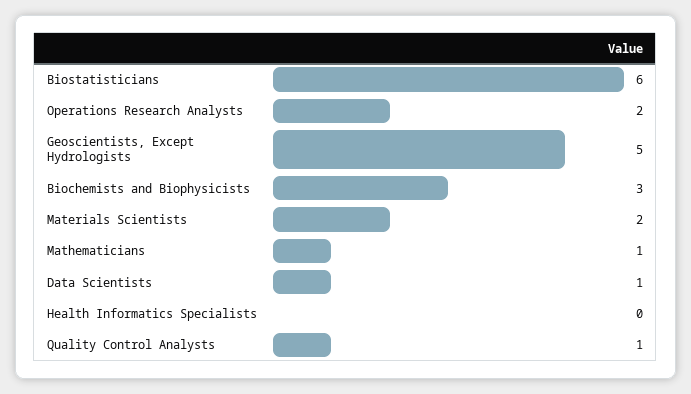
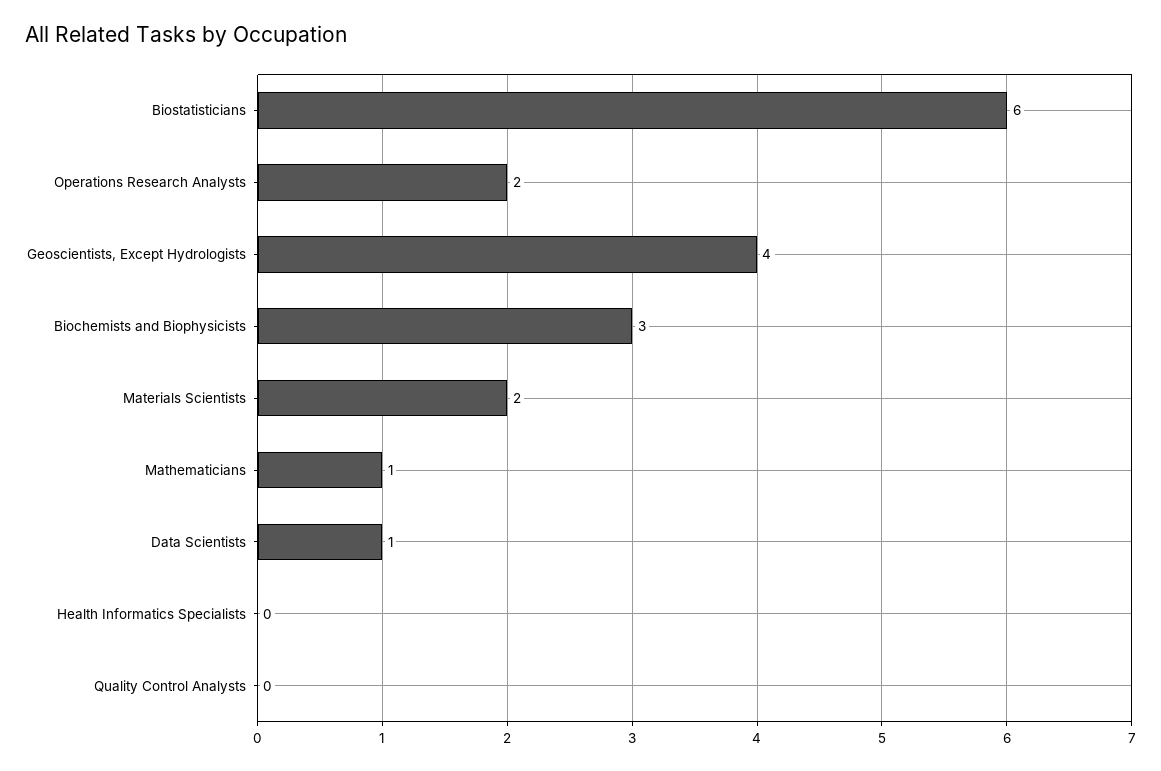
  {
    "Biostatisticians": 6,
    "Operations Research Analysts": 2,
-   "Geoscientists, Except Hydrologists": 5,
+   "Geoscientists, Except Hydrologists": 4,
    "Biochemists and Biophysicists": 3,
    "Materials Scientists": 2,
    "Mathematicians": 1,
    "Data Scientists": 1,
    "Health Informatics Specialists": 0,
-   "Quality Control Analysts": 1
+   "Quality Control Analysts": 0
  }

